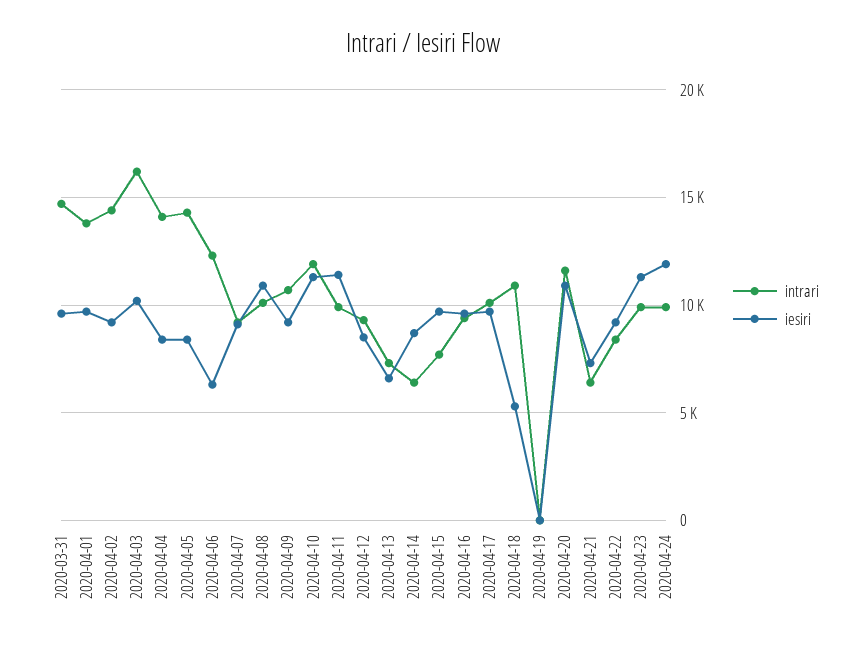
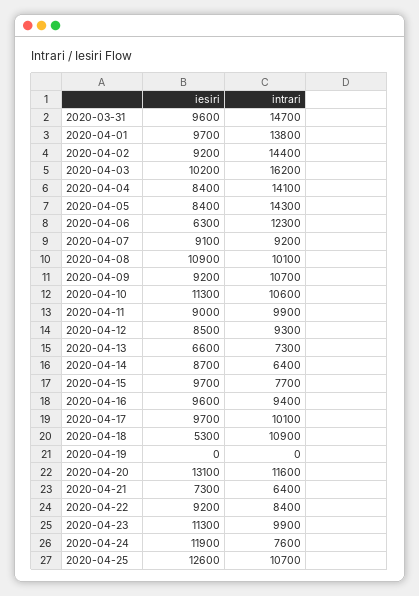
  {
    "intrari": {
      "2020-03-31": 14700,
      "2020-04-01": 13800,
      "2020-04-02": 14400,
      "2020-04-03": 16200,
      "2020-04-04": 14100,
      "2020-04-05": 14300,
      "2020-04-06": 12300,
      "2020-04-07": 9200,
      "2020-04-08": 10100,
      "2020-04-09": 10700,
-     "2020-04-10": 12000,
+     "2020-04-10": 10600,
      "2020-04-11": 9900,
      "2020-04-12": 9300,
      "2020-04-13": 7300,
      "2020-04-14": 6400,
      "2020-04-15": 7700,
      "2020-04-16": 9400,
      "2020-04-17": 10100,
      "2020-04-18": 10900,
      "2020-04-19": 0,
      "2020-04-20": 11600,
      "2020-04-21": 6400,
      "2020-04-22": 8400,
      "2020-04-23": 9900,
-     "2020-04-24": 10000
+     "2020-04-24": 7600,
+     "2020-04-25": 10700
    },
    "iesiri": {
      "2020-03-31": 9600,
      "2020-04-01": 9700,
      "2020-04-02": 9200,
      "2020-04-03": 10200,
      "2020-04-04": 8400,
      "2020-04-05": 8400,
      "2020-04-06": 6300,
      "2020-04-07": 9100,
      "2020-04-08": 10900,
      "2020-04-09": 9200,
      "2020-04-10": 11300,
-     "2020-04-11": 11500,
+     "2020-04-11": 9000,
      "2020-04-12": 8500,
      "2020-04-13": 6600,
      "2020-04-14": 8700,
      "2020-04-15": 9700,
      "2020-04-16": 9600,
      "2020-04-17": 9700,
      "2020-04-18": 5300,
      "2020-04-19": 0,
-     "2020-04-20": 11000,
+     "2020-04-20": 13100,
      "2020-04-21": 7300,
      "2020-04-22": 9200,
      "2020-04-23": 11300,
-     "2020-04-24": 11900
+     "2020-04-24": 11900,
+     "2020-04-25": 12600
    }
  }

